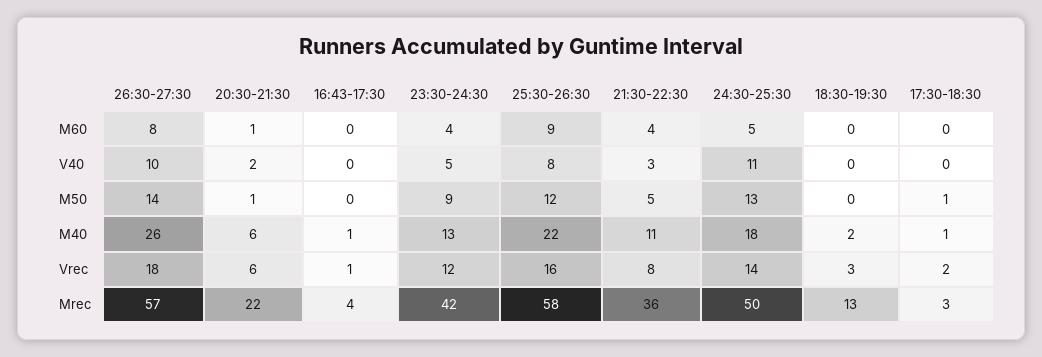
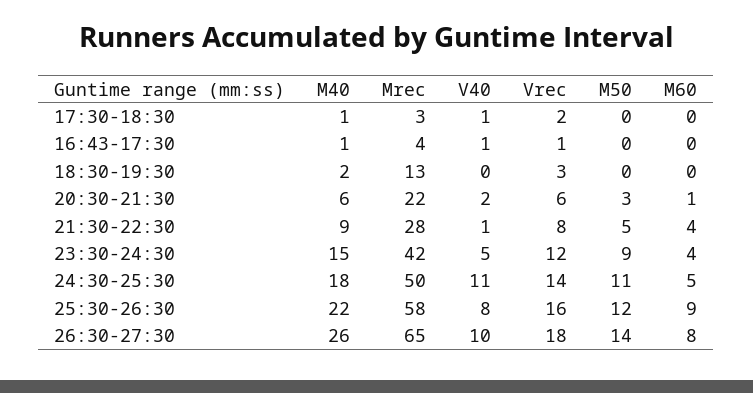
  {
    "26:30-27:30": {
      "M60": 8,
      "V40": 10,
      "M50": 14,
      "M40": 26,
      "Vrec": 18,
-     "Mrec": 57
+     "Mrec": 65
    },
    "20:30-21:30": {
      "M60": 1,
      "V40": 2,
-     "M50": 1,
+     "M50": 3,
      "M40": 6,
      "Vrec": 6,
      "Mrec": 22
    },
    "16:43-17:30": {
      "M60": 0,
-     "V40": 0,
+     "V40": 1,
      "M50": 0,
      "M40": 1,
      "Vrec": 1,
      "Mrec": 4
    },
    "23:30-24:30": {
      "M60": 4,
      "V40": 5,
      "M50": 9,
-     "M40": 13,
+     "M40": 15,
      "Vrec": 12,
      "Mrec": 42
    },
    "25:30-26:30": {
      "M60": 9,
      "V40": 8,
      "M50": 12,
      "M40": 22,
      "Vrec": 16,
      "Mrec": 58
    },
    "21:30-22:30": {
      "M60": 4,
-     "V40": 3,
+     "V40": 1,
      "M50": 5,
-     "M40": 11,
+     "M40": 9,
      "Vrec": 8,
-     "Mrec": 36
+     "Mrec": 28
    },
    "24:30-25:30": {
      "M60": 5,
      "V40": 11,
-     "M50": 13,
+     "M50": 11,
      "M40": 18,
      "Vrec": 14,
      "Mrec": 50
    },
    "18:30-19:30": {
      "M60": 0,
      "V40": 0,
      "M50": 0,
      "M40": 2,
      "Vrec": 3,
      "Mrec": 13
    },
    "17:30-18:30": {
      "M60": 0,
-     "V40": 0,
+     "V40": 1,
-     "M50": 1,
+     "M50": 0,
      "M40": 1,
      "Vrec": 2,
      "Mrec": 3
    }
  }

